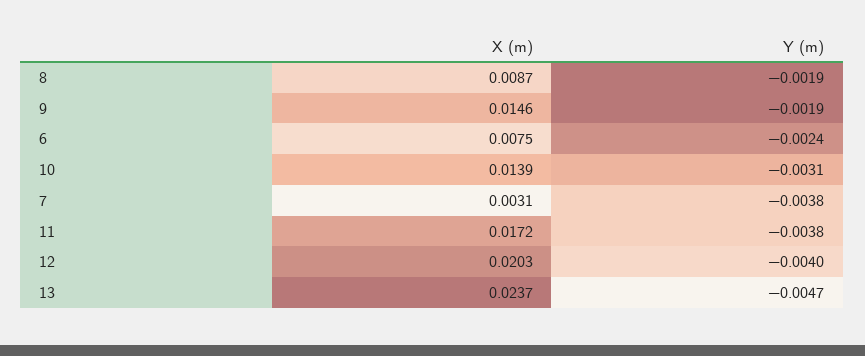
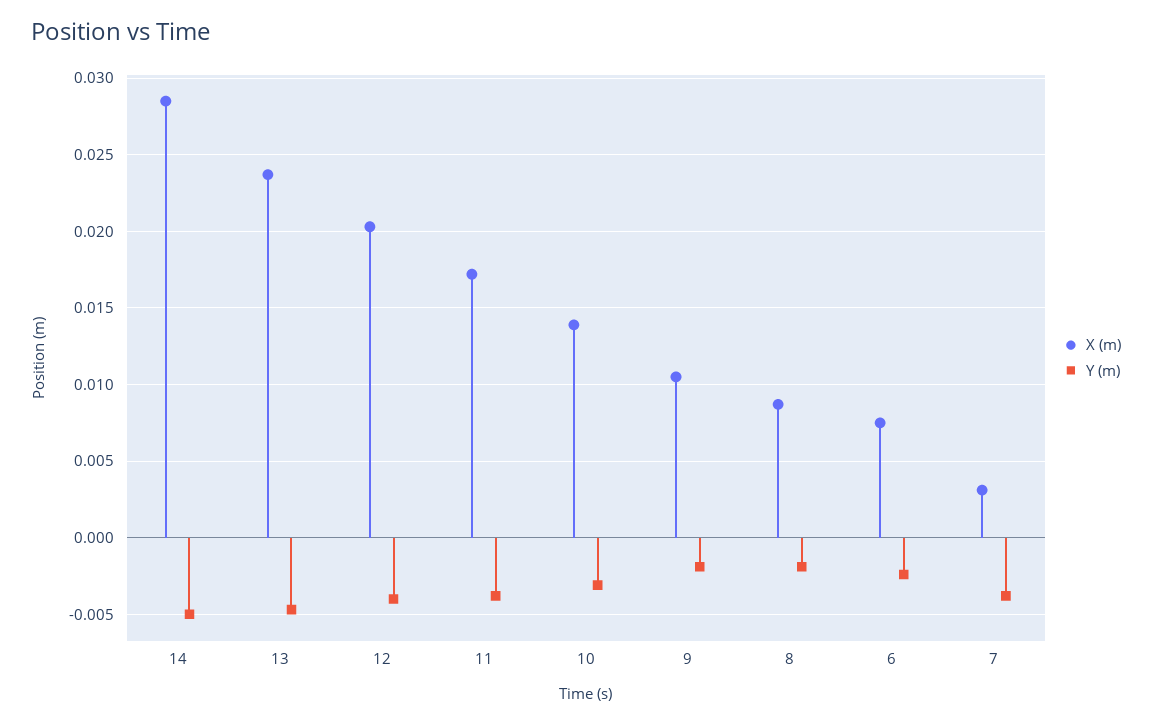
  {
    "X (m)": {
      "8": 0.0087,
-     "9": 0.0146,
+     "9": 0.0105,
      "6": 0.0075,
      "10": 0.0139,
      "7": 0.0031,
      "11": 0.0172,
      "12": 0.0203,
-     "13": 0.0237
+     "13": 0.0237,
+     "14": 0.0285
    },
    "Y (m)": {
      "8": -0.0019,
      "9": -0.0019,
      "6": -0.0024,
      "10": -0.0031,
      "7": -0.0038,
      "11": -0.0038,
      "12": -0.004,
-     "13": -0.0047
+     "13": -0.0047,
+     "14": -0.005
    }
  }

